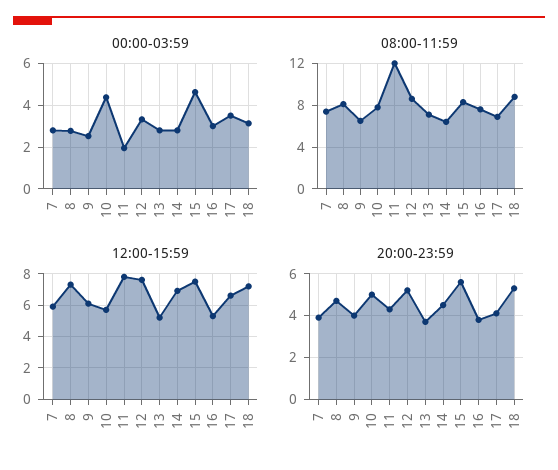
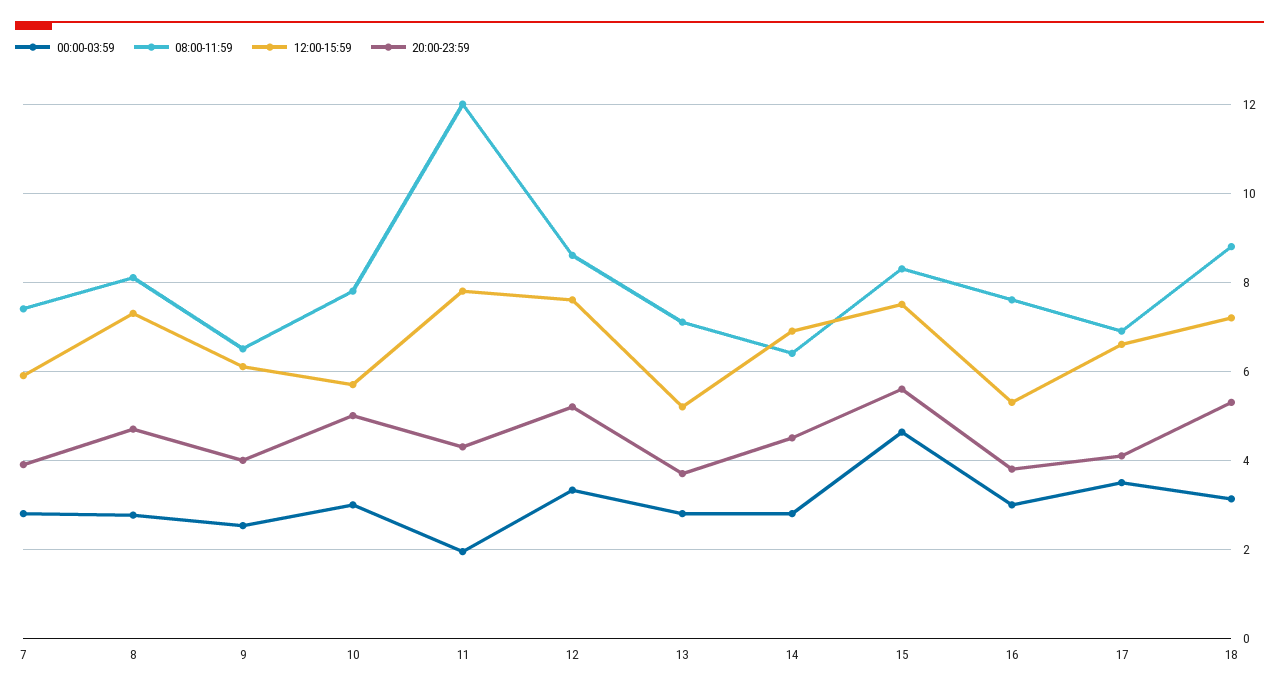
  {
    "00:00-03:59": {
      "7": 2.8,
      "8": 2.8,
      "9": 2.6,
-     "10": 4.5,
+     "10": 3,
      "11": 2,
      "12": 3.4,
      "13": 2.8,
      "14": 2.8,
      "15": 4.6,
      "16": 3,
      "17": 3.6,
      "18": 3.2
    },
    "08:00-11:59": {
      "7": 7.4,
      "8": 8.2,
      "9": 6.6,
      "10": 7.8,
      "11": 12,
      "12": 8.6,
      "13": 7.2,
      "14": 6.4,
      "15": 8.4,
      "16": 7.6,
      "17": 7,
      "18": 8.8
    },
    "12:00-15:59": {
      "7": 6,
      "8": 7.4,
      "9": 6.2,
      "10": 5.8,
      "11": 7.8,
      "12": 7.6,
      "13": 5.2,
      "14": 7,
      "15": 7.6,
      "16": 5.4,
      "17": 6.6,
      "18": 7.2
    },
    "20:00-23:59": {
      "7": 4,
      "8": 4.8,
      "9": 4,
      "10": 5,
      "11": 4.4,
      "12": 5.2,
      "13": 3.8,
      "14": 4.6,
      "15": 5.6,
      "16": 3.8,
      "17": 4.2,
      "18": 5.4
    }
  }

